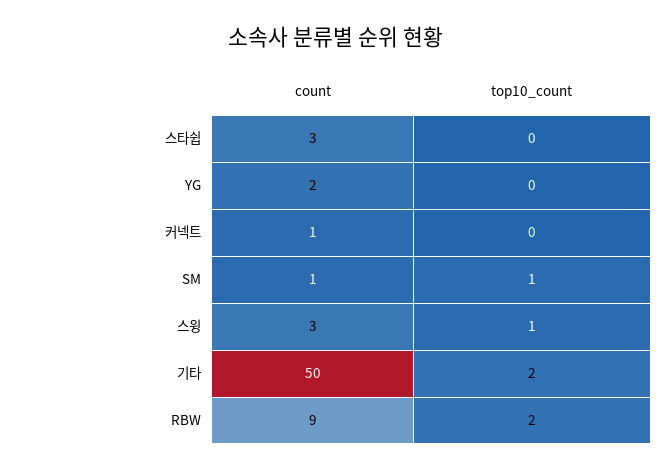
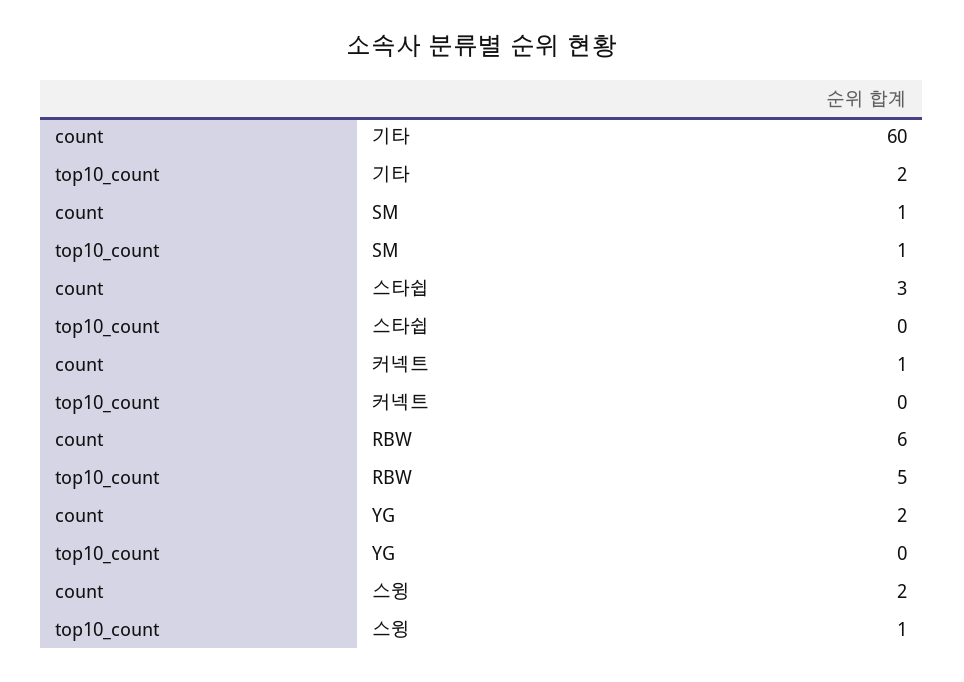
  {
    "count": {
      "스타쉽": 3,
      "YG": 2,
      "커넥트": 1,
      "SM": 1,
-     "스윙": 3,
+     "스윙": 2,
-     "기타": 50,
+     "기타": 60,
-     "RBW": 9
+     "RBW": 6
    },
    "top10_count": {
      "스타쉽": 0,
      "YG": 0,
      "커넥트": 0,
      "SM": 1,
      "스윙": 1,
      "기타": 2,
-     "RBW": 2
+     "RBW": 5
    }
  }

